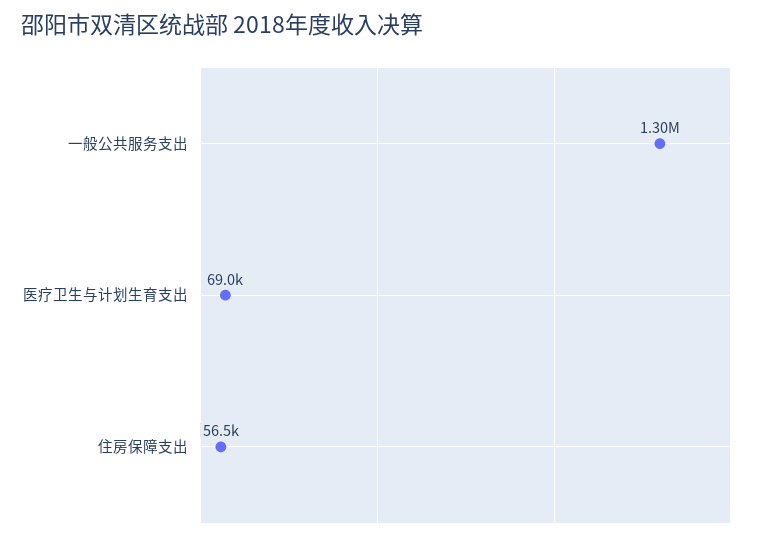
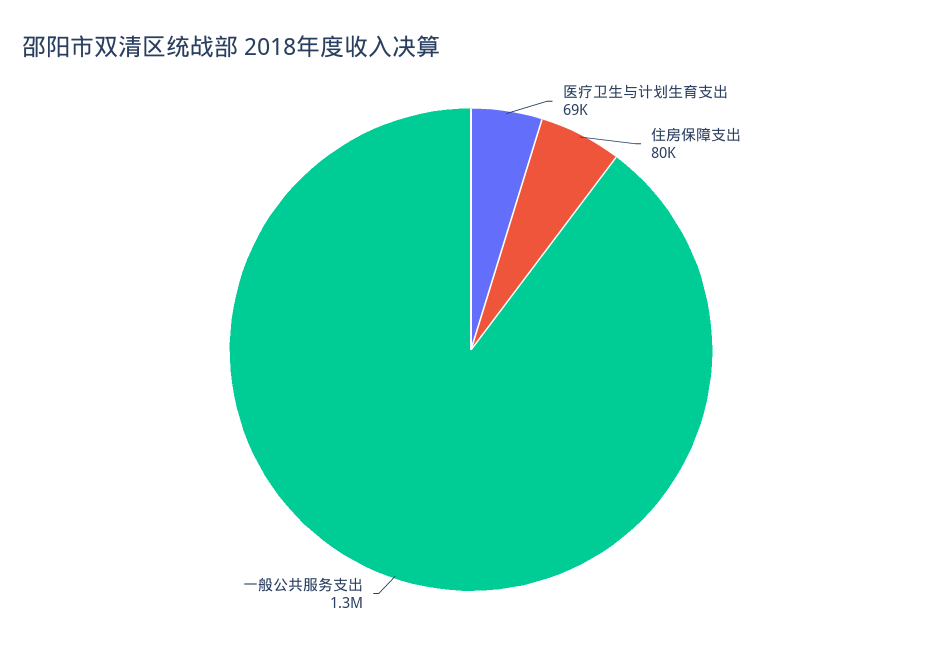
  {
    "一般公共服务支出": 1300000,
    "医疗卫生与计划生育支出": 69000,
-   "住房保障支出": 56500
+   "住房保障支出": 80000
  }

